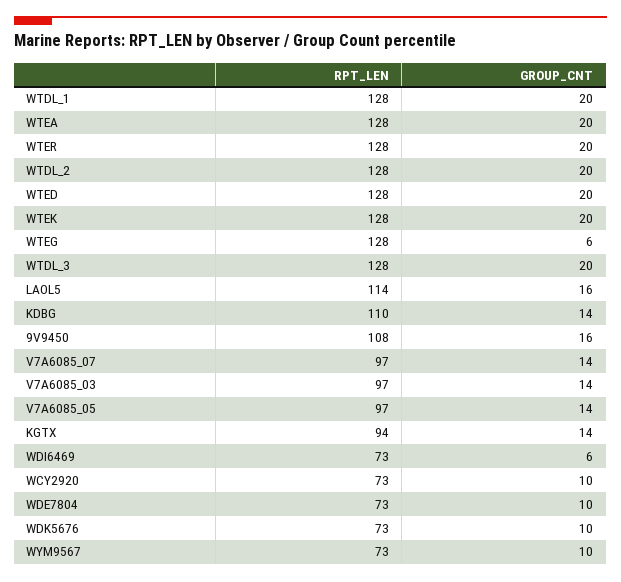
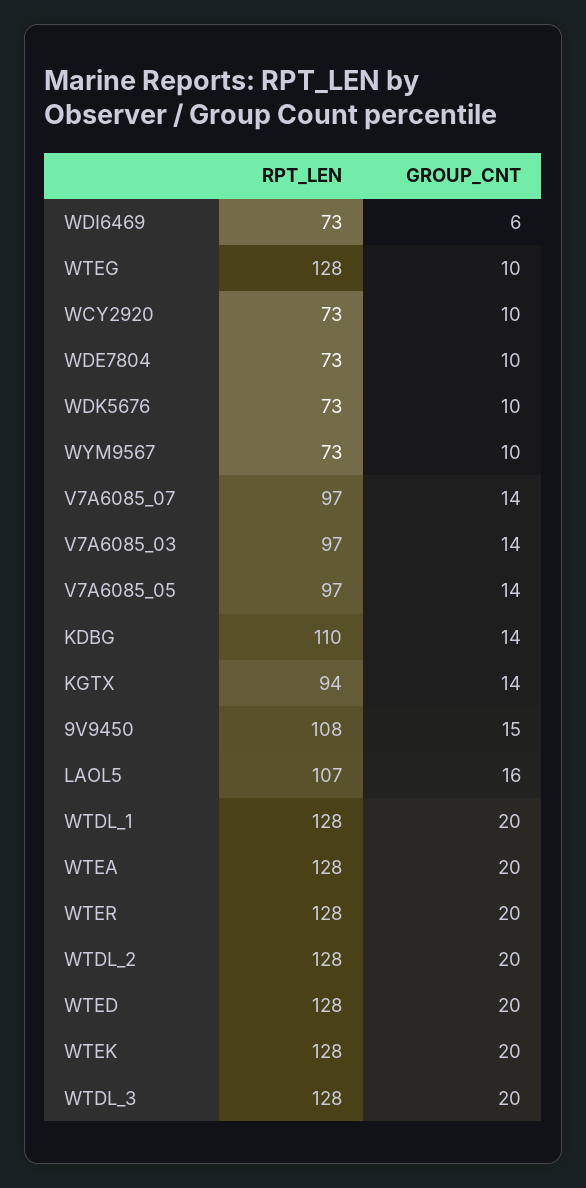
  {
    "RPT_LEN": {
      "WTDL_1": 128,
      "WTEA": 128,
      "WTER": 128,
      "WTDL_2": 128,
      "WTED": 128,
      "WTEK": 128,
      "WTEG": 128,
      "WTDL_3": 128,
-     "LAOL5": 114,
+     "LAOL5": 107,
      "KDBG": 110,
      "9V9450": 108,
      "V7A6085_07": 97,
      "V7A6085_03": 97,
      "V7A6085_05": 97,
      "KGTX": 94,
      "WDI6469": 73,
      "WCY2920": 73,
      "WDE7804": 73,
      "WDK5676": 73,
      "WYM9567": 73
    },
    "GROUP_CNT": {
      "WTDL_1": 20,
      "WTEA": 20,
      "WTER": 20,
      "WTDL_2": 20,
      "WTED": 20,
      "WTEK": 20,
-     "WTEG": 6,
+     "WTEG": 10,
      "WTDL_3": 20,
      "LAOL5": 16,
      "KDBG": 14,
-     "9V9450": 16,
+     "9V9450": 15,
      "V7A6085_07": 14,
      "V7A6085_03": 14,
      "V7A6085_05": 14,
      "KGTX": 14,
      "WDI6469": 6,
      "WCY2920": 10,
      "WDE7804": 10,
      "WDK5676": 10,
      "WYM9567": 10
    }
  }

